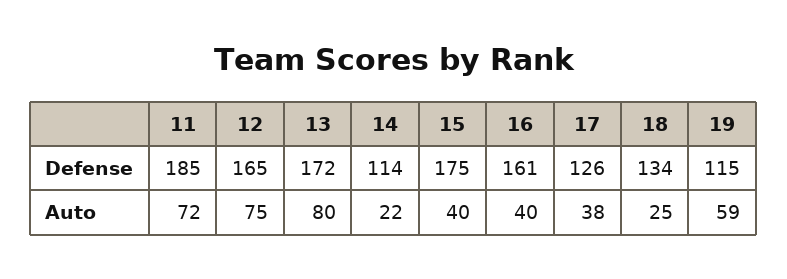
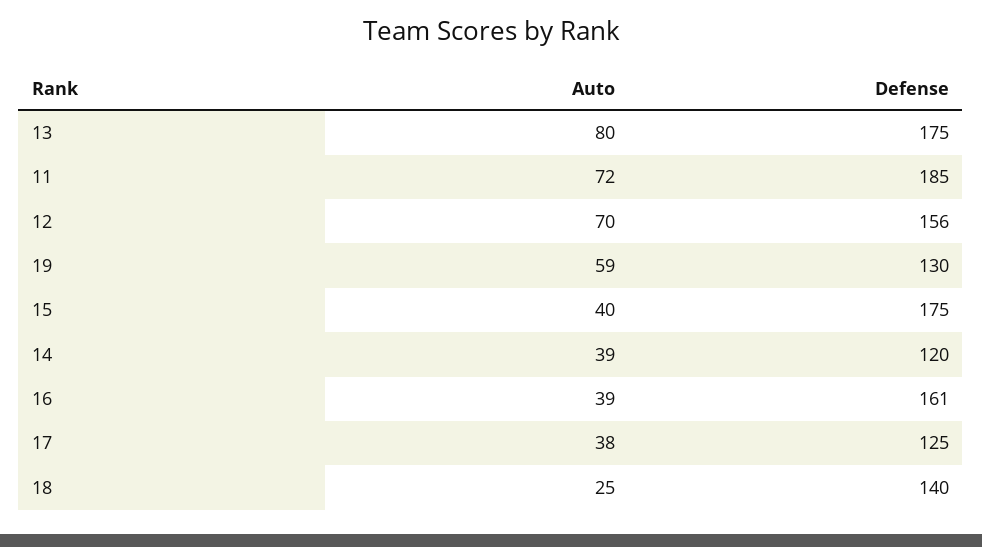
  {
    "11": {
      "Defense": 185,
      "Auto": 72
    },
    "12": {
-     "Defense": 165,
+     "Defense": 156,
-     "Auto": 75
+     "Auto": 70
    },
    "13": {
-     "Defense": 172,
+     "Defense": 175,
      "Auto": 80
    },
    "14": {
-     "Defense": 114,
+     "Defense": 120,
-     "Auto": 22
+     "Auto": 39
    },
    "15": {
      "Defense": 175,
      "Auto": 40
    },
    "16": {
      "Defense": 161,
-     "Auto": 40
+     "Auto": 39
    },
    "17": {
-     "Defense": 126,
+     "Defense": 125,
      "Auto": 38
    },
    "18": {
-     "Defense": 134,
+     "Defense": 140,
      "Auto": 25
    },
    "19": {
-     "Defense": 115,
+     "Defense": 130,
      "Auto": 59
    }
  }

